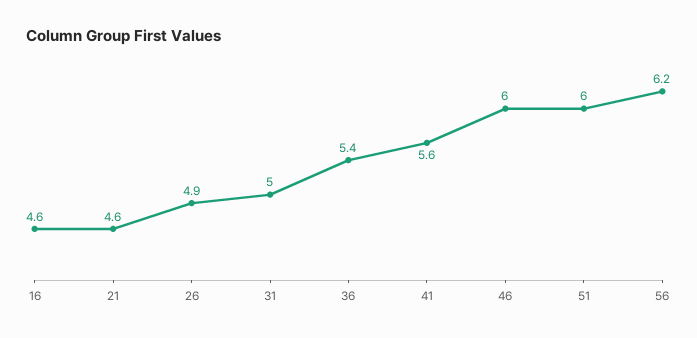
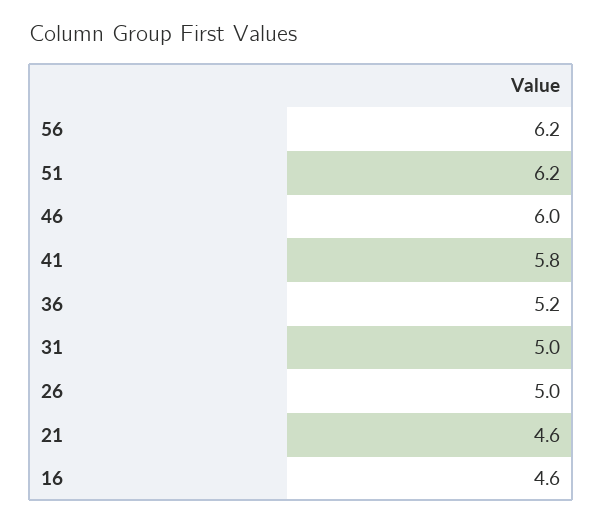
  {
    "16": 4.6,
    "21": 4.6,
-   "26": 4.9,
+   "26": 5,
    "31": 5,
-   "36": 5.4,
+   "36": 5.2,
-   "41": 5.6,
+   "41": 5.8,
    "46": 6,
-   "51": 6,
+   "51": 6.2,
    "56": 6.2
  }

